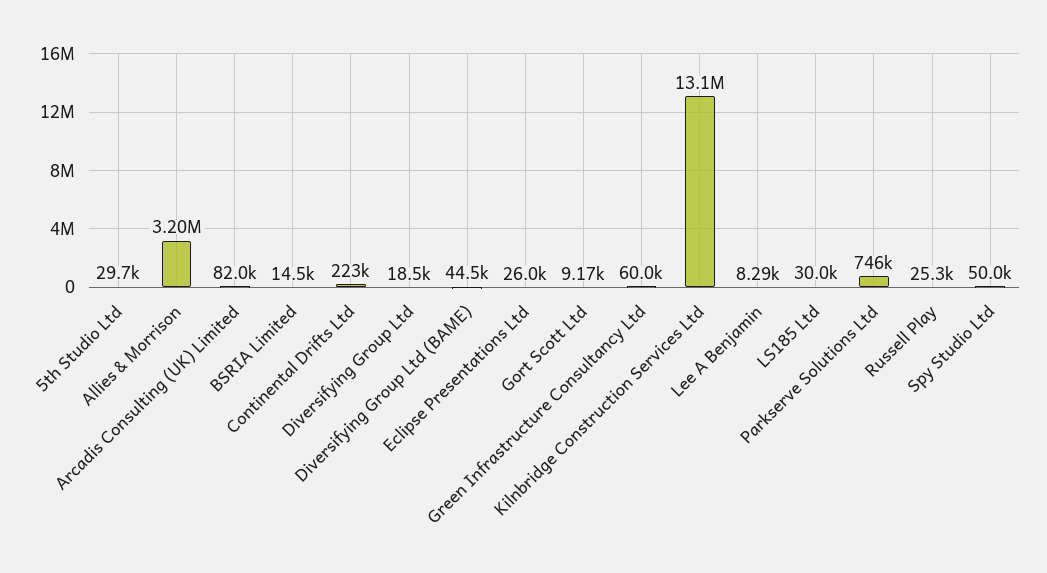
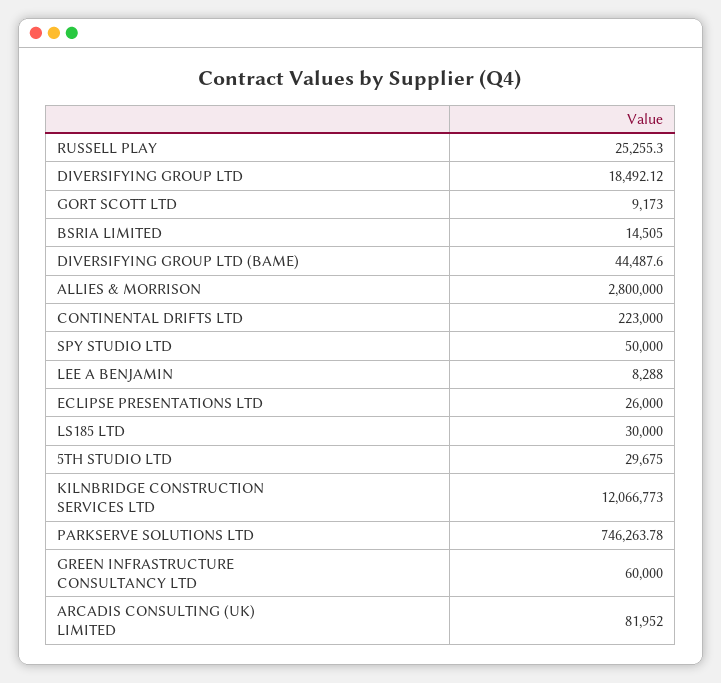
  {
    "5th Studio Ltd": 29675,
-   "Allies & Morrison": 3200000,
+   "Allies & Morrison": 2800000,
    "Arcadis Consulting (UK) Limited": 81952,
    "BSRIA Limited": 14505,
    "Continental Drifts Ltd": 223000,
    "Diversifying Group Ltd": 18492.12,
    "Diversifying Group Ltd (BAME)": 44487.6,
    "Eclipse Presentations Ltd": 26000,
    "Gort Scott Ltd": 9173,
    "Green Infrastructure Consultancy Ltd": 60000,
-   "Kilnbridge Construction Services Ltd": 13100000,
+   "Kilnbridge Construction Services Ltd": 12066773,
    "Lee A Benjamin": 8288,
    "LS185 Ltd": 30000,
    "Parkserve Solutions Ltd": 746263.78,
    "Russell Play": 25255.3,
    "Spy Studio Ltd": 50000
  }

